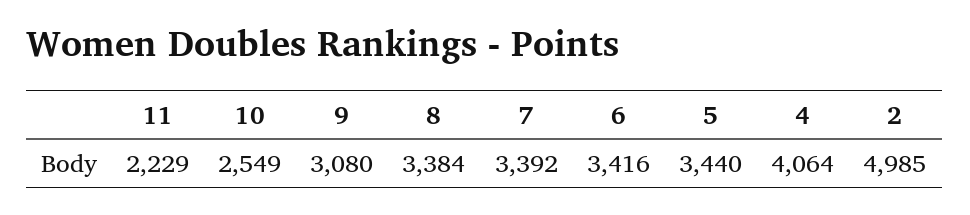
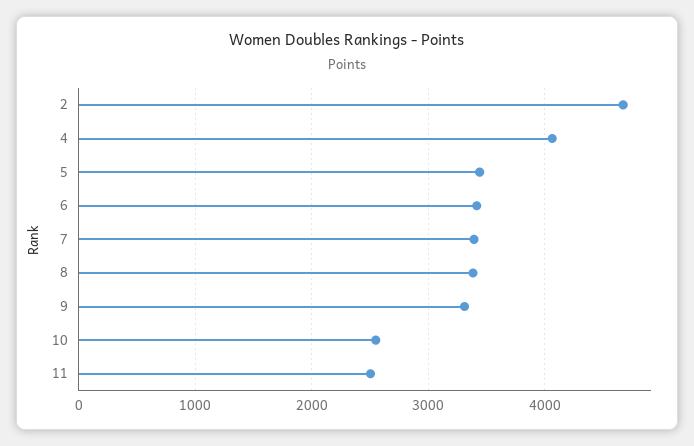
  {
-   "11": 2229,
+   "11": 2500,
    "10": 2549,
-   "9": 3080,
+   "9": 3300,
    "8": 3384,
    "7": 3392,
    "6": 3416,
    "5": 3440,
    "4": 4064,
-   "2": 4985
+   "2": 4700
  }

